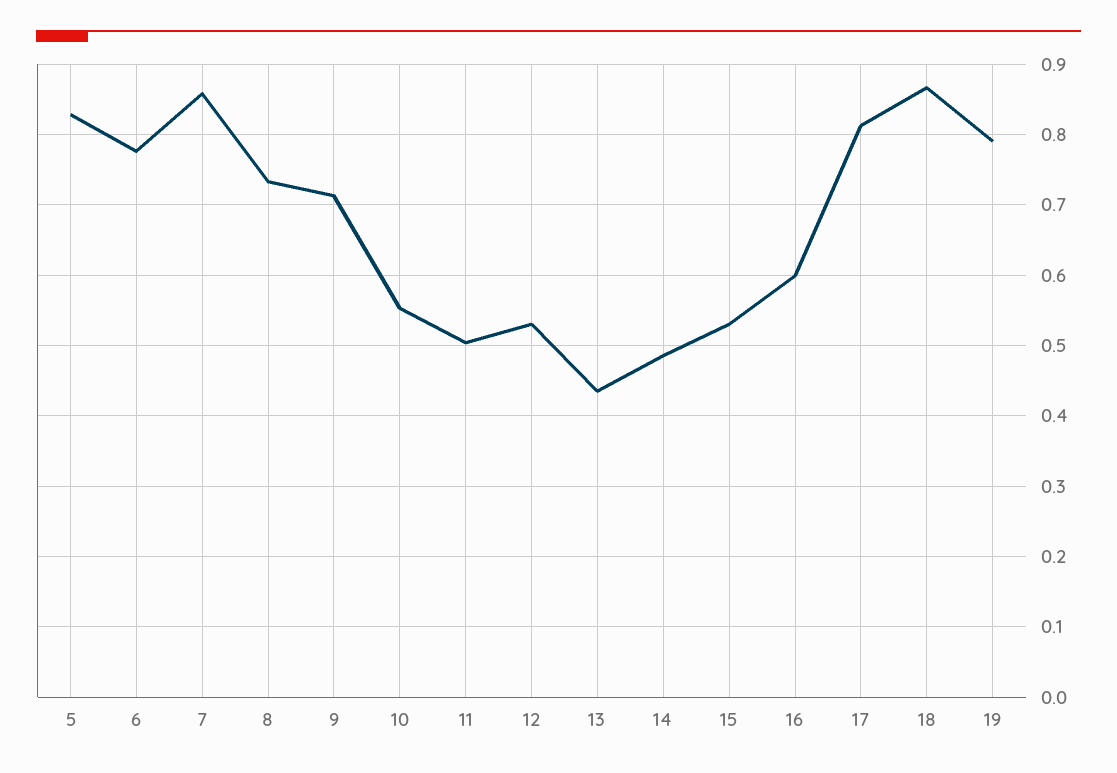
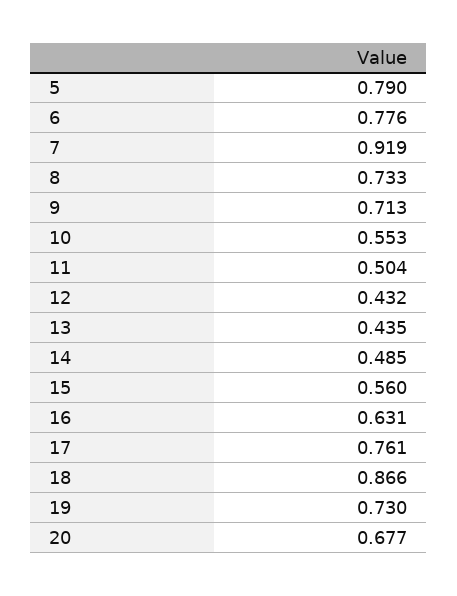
  {
-   "5": 0.83,
+   "5": 0.79,
    "6": 0.776,
-   "7": 0.86,
+   "7": 0.919,
    "8": 0.733,
    "9": 0.713,
    "10": 0.553,
    "11": 0.504,
-   "12": 0.53,
+   "12": 0.432,
    "13": 0.435,
    "14": 0.485,
-   "15": 0.53,
+   "15": 0.56,
-   "16": 0.6,
+   "16": 0.631,
-   "17": 0.81,
+   "17": 0.761,
    "18": 0.866,
-   "19": 0.79
+   "19": 0.73,
+   "20": 0.677
  }

